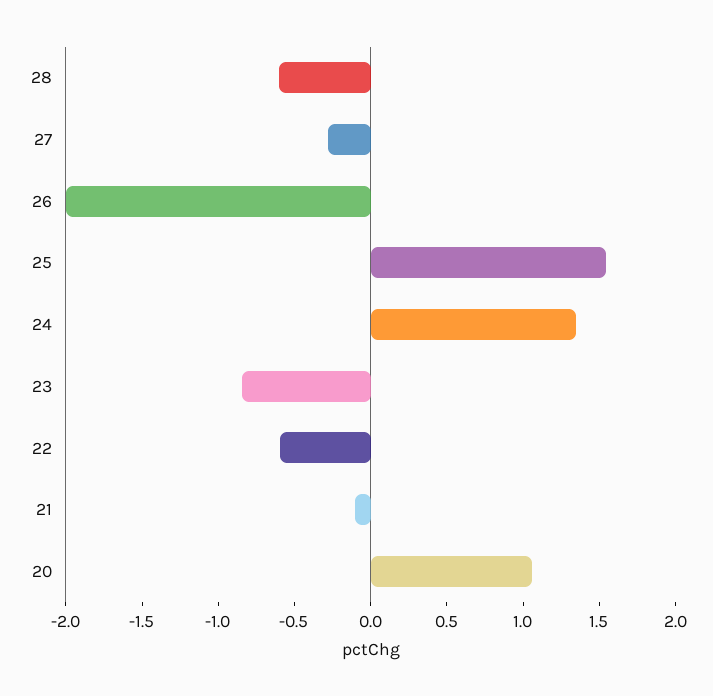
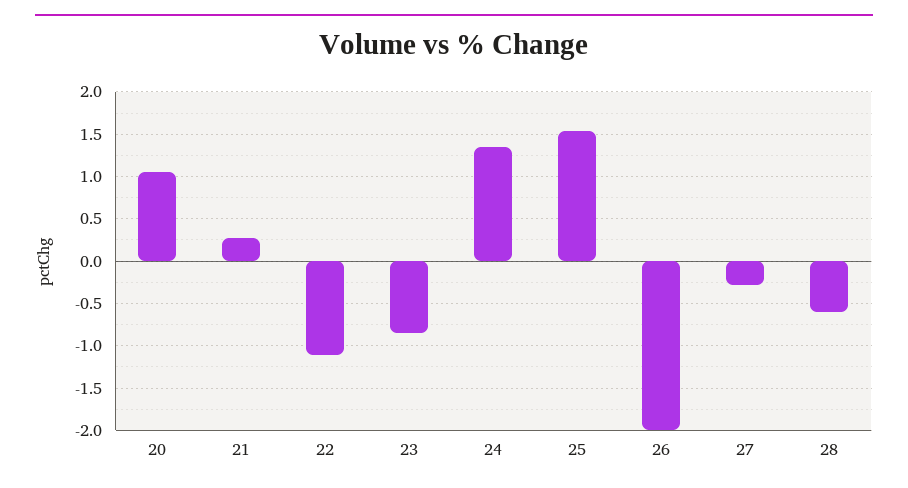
  {
    "28": -0.6,
    "27": -0.3,
    "26": -2,
    "25": 1.5,
    "24": 1.3,
    "23": -0.8,
-   "22": -0.6,
+   "22": -1.1,
-   "21": -0.1,
+   "21": 0.3,
    "20": 1.1
  }

